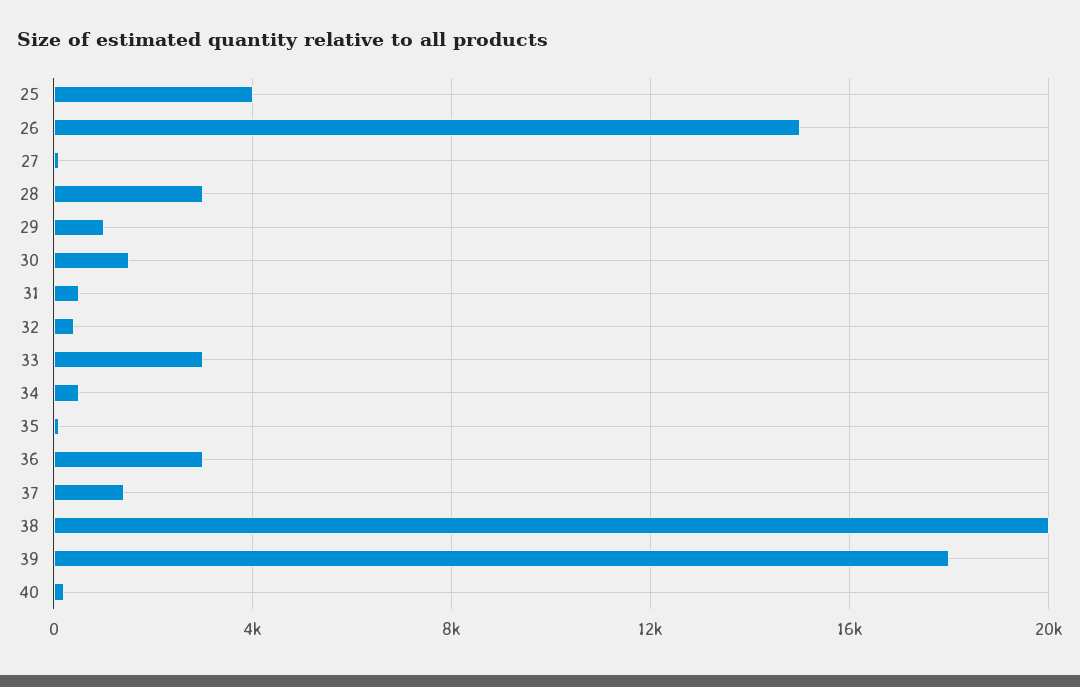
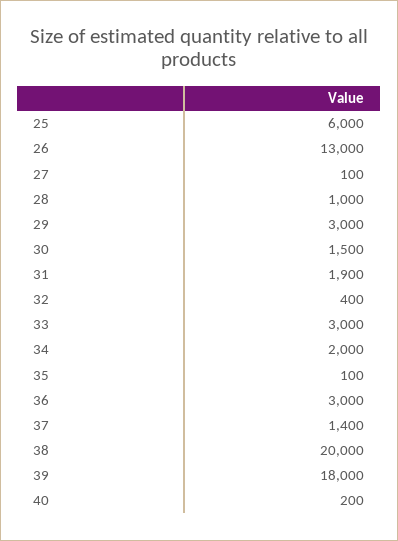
  {
-   "25": 4000,
+   "25": 6000,
-   "26": 15000,
+   "26": 13000,
    "27": 100,
-   "28": 3000,
+   "28": 1000,
-   "29": 1000,
+   "29": 3000,
    "30": 1500,
-   "31": 500,
+   "31": 1900,
    "32": 400,
    "33": 3000,
-   "34": 500,
+   "34": 2000,
    "35": 100,
    "36": 3000,
    "37": 1400,
    "38": 20000,
    "39": 18000,
    "40": 200
  }

